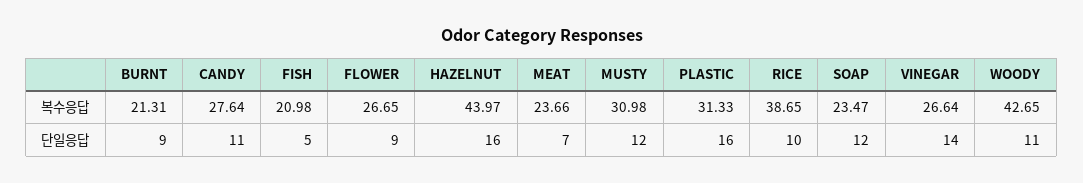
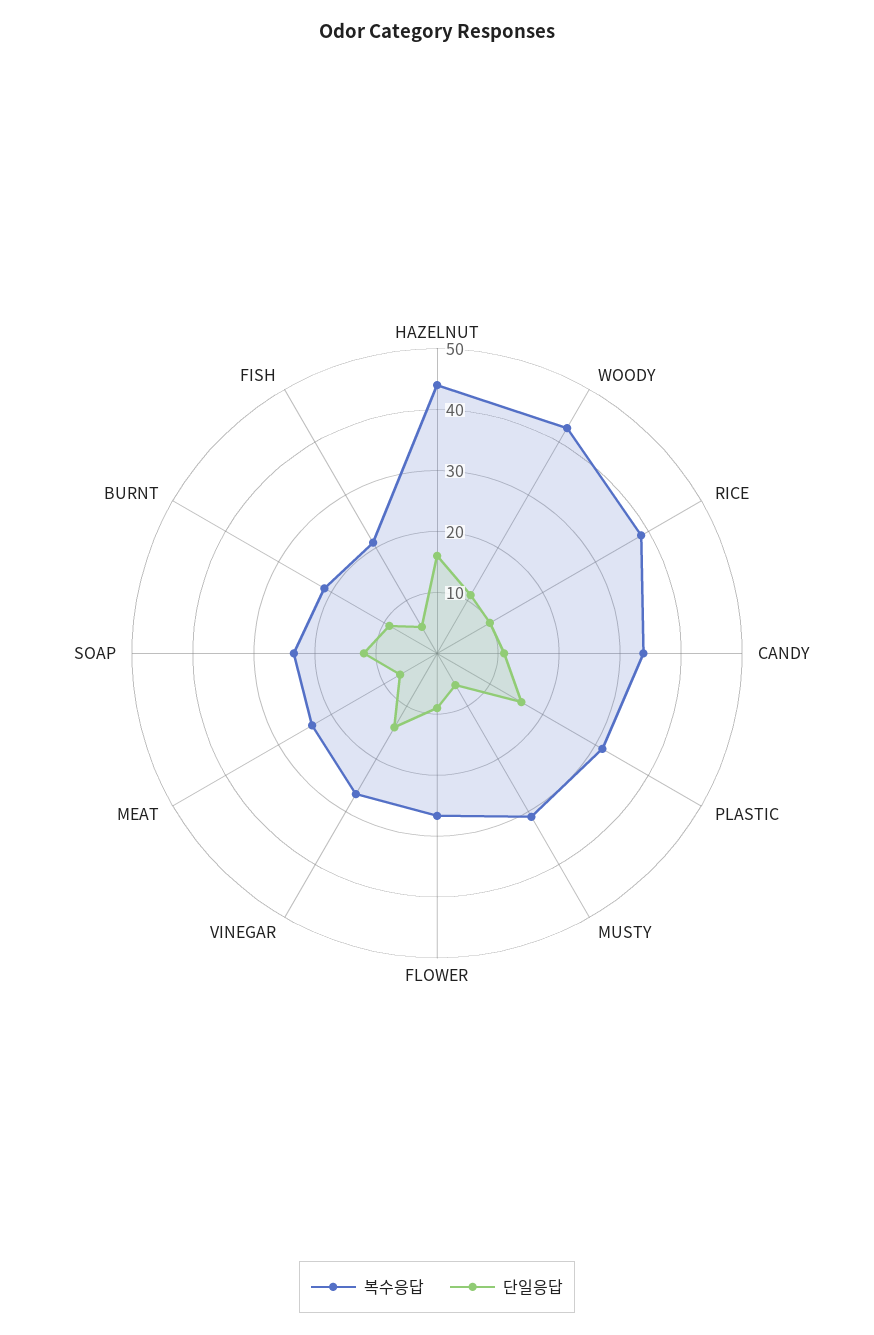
  {
    "복수응답": {
      "BURNT": 21.31,
-     "CANDY": 27.64,
+     "CANDY": 34,
      "FISH": 20.98,
      "FLOWER": 26.65,
      "HAZELNUT": 43.97,
      "MEAT": 23.66,
      "MUSTY": 30.98,
      "PLASTIC": 31.33,
      "RICE": 38.65,
      "SOAP": 23.47,
      "VINEGAR": 26.64,
      "WOODY": 42.65
    },
    "단일응답": {
      "BURNT": 9,
      "CANDY": 11,
      "FISH": 5,
      "FLOWER": 9,
      "HAZELNUT": 16,
      "MEAT": 7,
-     "MUSTY": 12,
+     "MUSTY": 6,
      "PLASTIC": 16,
      "RICE": 10,
      "SOAP": 12,
      "VINEGAR": 14,
      "WOODY": 11
    }
  }

